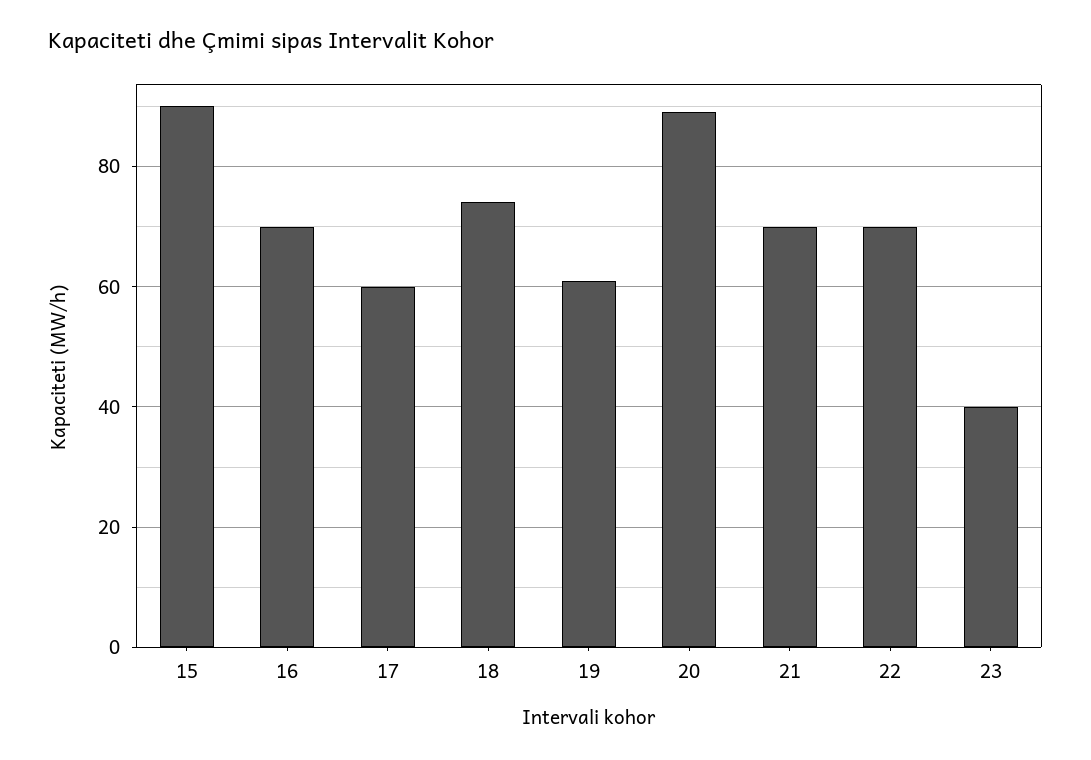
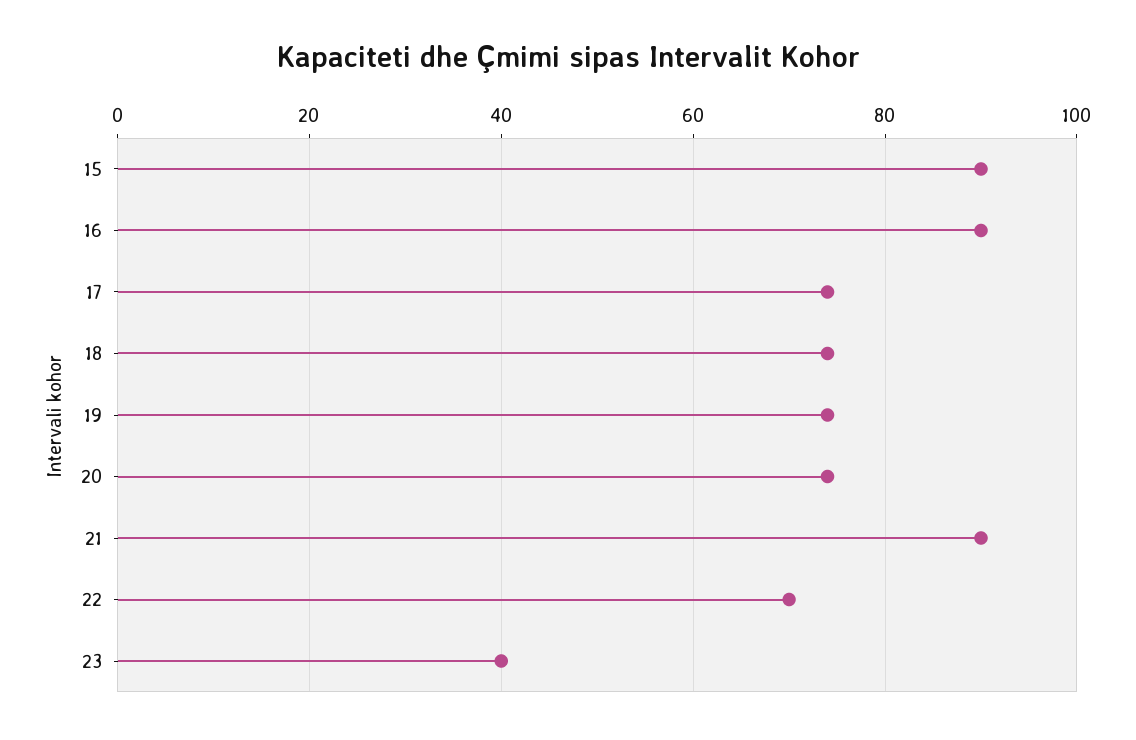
  {
    "15": 90,
-   "16": 70,
+   "16": 90,
-   "17": 60,
+   "17": 75,
    "18": 75,
-   "19": 60,
+   "19": 75,
-   "20": 90,
+   "20": 75,
-   "21": 70,
+   "21": 90,
    "22": 70,
    "23": 40
  }

